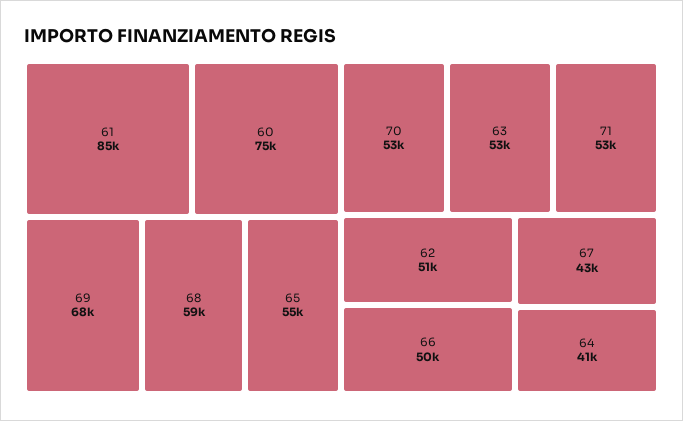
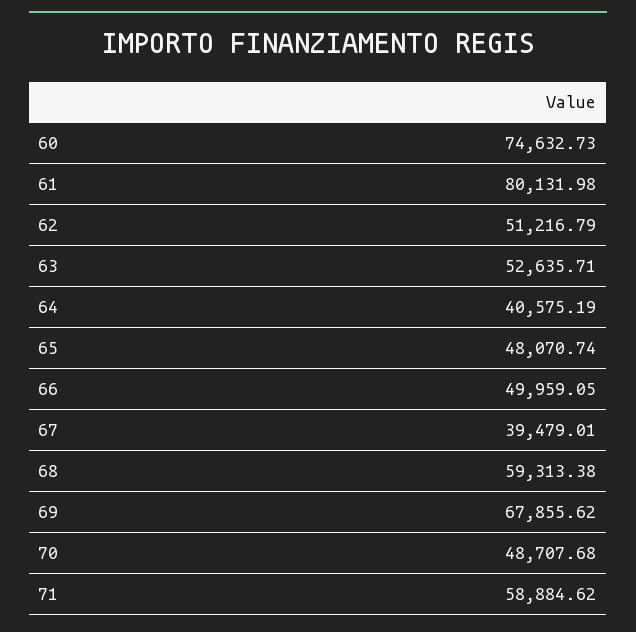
  {
-   "61": 85000,
+   "61": 80131.98,
    "60": 74632.73,
    "69": 67855.62,
    "68": 59313.38,
-   "65": 55000,
+   "65": 48070.74,
-   "70": 53000,
+   "70": 48707.68,
    "63": 52635.71,
-   "71": 53000,
+   "71": 58884.62,
    "62": 51216.79,
    "66": 49959.05,
-   "67": 43000,
+   "67": 39479.01,
    "64": 40575.19
  }

